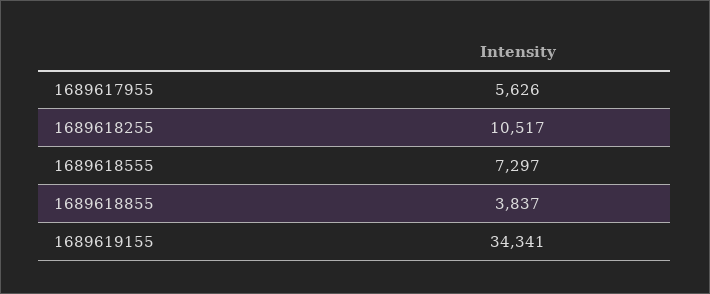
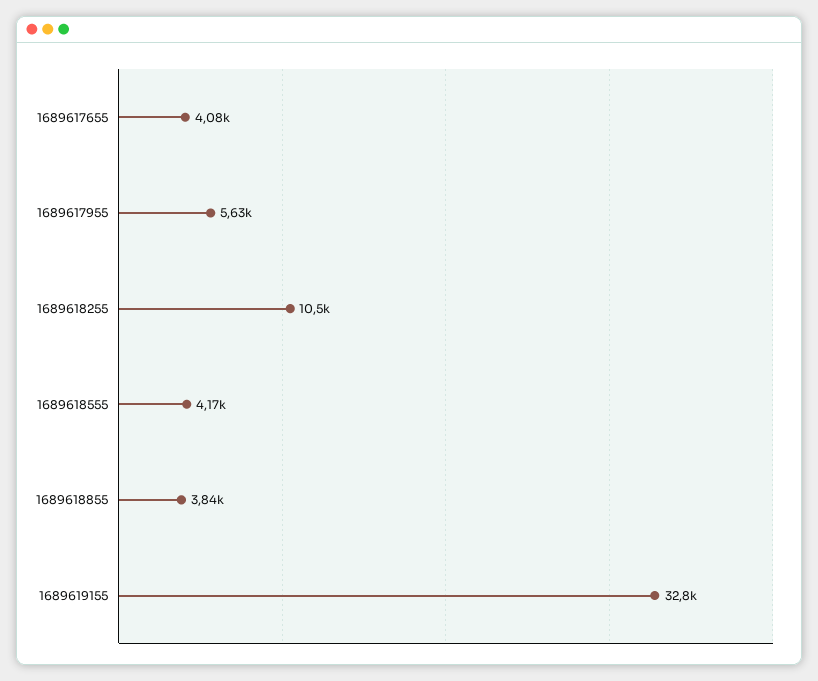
  {
    "1689617955": 5626,
    "1689618255": 10517,
-   "1689618555": 7297,
+   "1689618555": 4170,
    "1689618855": 3837,
-   "1689619155": 34341
+   "1689619155": 32800,
+   "1689617655": 4080
  }

